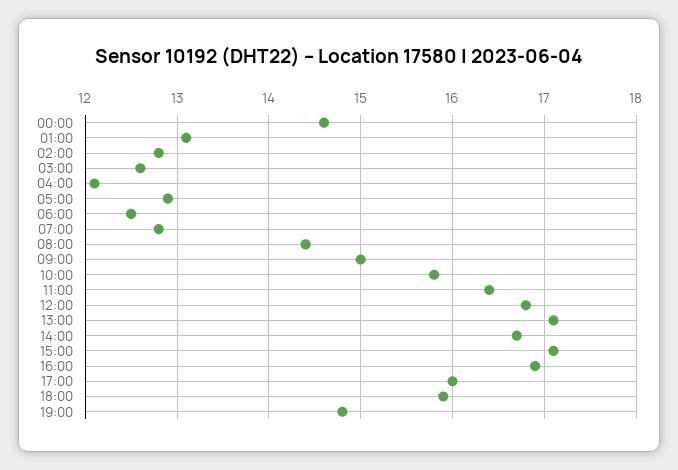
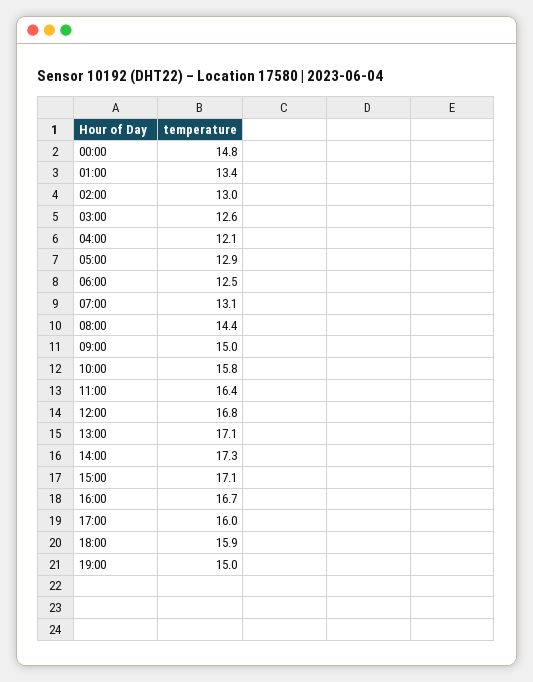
  {
-   "00:00": 14.6,
+   "00:00": 14.8,
-   "01:00": 13.1,
+   "01:00": 13.4,
-   "02:00": 12.8,
+   "02:00": 13,
    "03:00": 12.6,
    "04:00": 12.1,
    "05:00": 12.9,
    "06:00": 12.5,
-   "07:00": 12.8,
+   "07:00": 13.1,
    "08:00": 14.4,
    "09:00": 15,
    "10:00": 15.8,
    "11:00": 16.4,
    "12:00": 16.8,
    "13:00": 17.1,
-   "14:00": 16.7,
+   "14:00": 17.3,
    "15:00": 17.1,
-   "16:00": 16.9,
+   "16:00": 16.7,
    "17:00": 16,
    "18:00": 15.9,
-   "19:00": 14.8
+   "19:00": 15
  }

